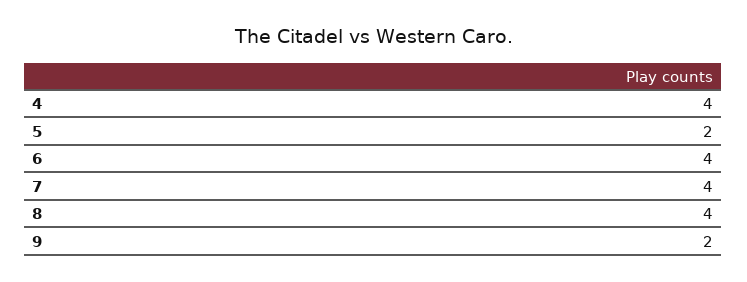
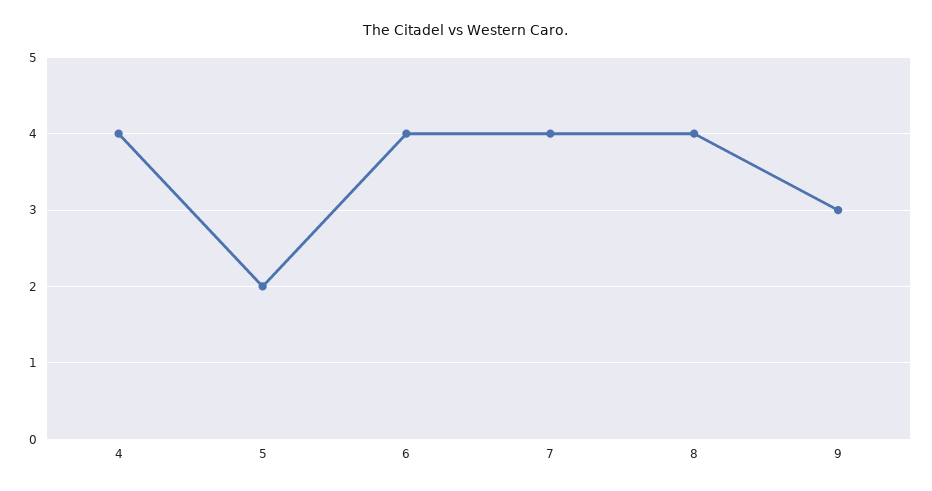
  {
    "4": 4,
    "5": 2,
    "6": 4,
    "7": 4,
    "8": 4,
-   "9": 2
+   "9": 3
  }

